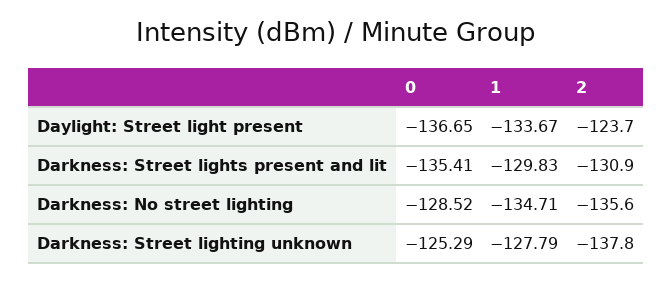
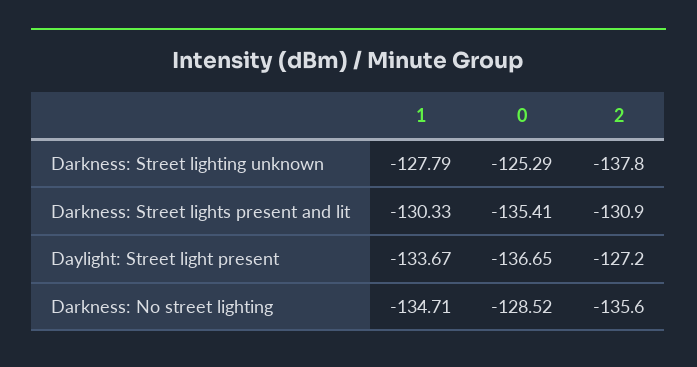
  {
    "0": {
      "Daylight: Street light present": -136.65,
      "Darkness: Street lights present and lit": -135.41,
      "Darkness: No street lighting": -128.52,
      "Darkness: Street lighting unknown": -125.29
    },
    "1": {
      "Daylight: Street light present": -133.67,
-     "Darkness: Street lights present and lit": -129.83,
+     "Darkness: Street lights present and lit": -130.33,
      "Darkness: No street lighting": -134.71,
      "Darkness: Street lighting unknown": -127.79
    },
    "2": {
-     "Daylight: Street light present": -123.7,
+     "Daylight: Street light present": -127.2,
      "Darkness: Street lights present and lit": -130.9,
      "Darkness: No street lighting": -135.6,
      "Darkness: Street lighting unknown": -137.8
    }
  }

